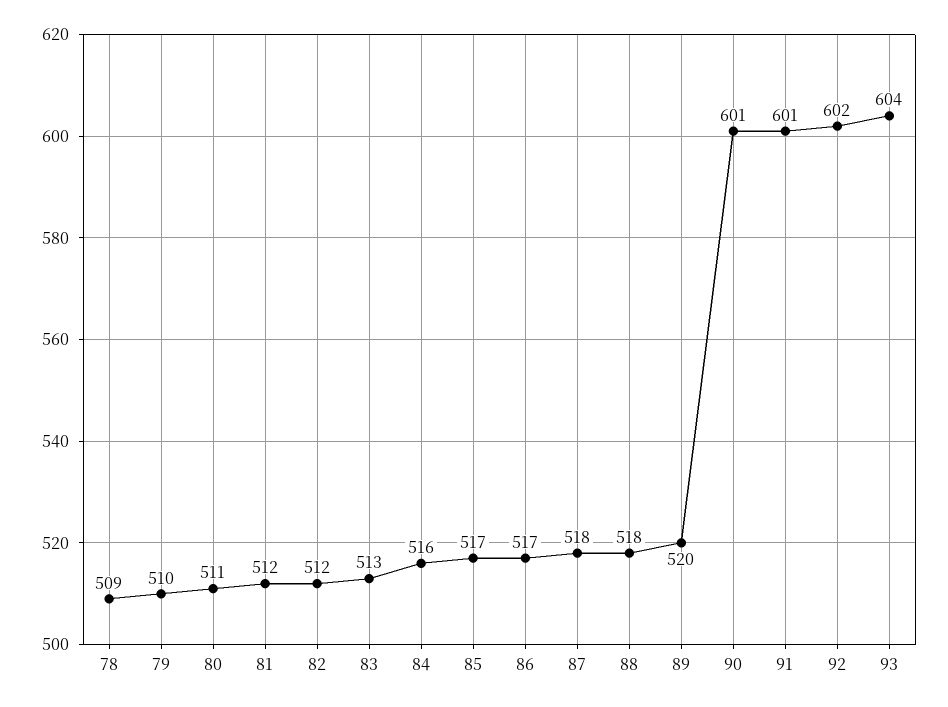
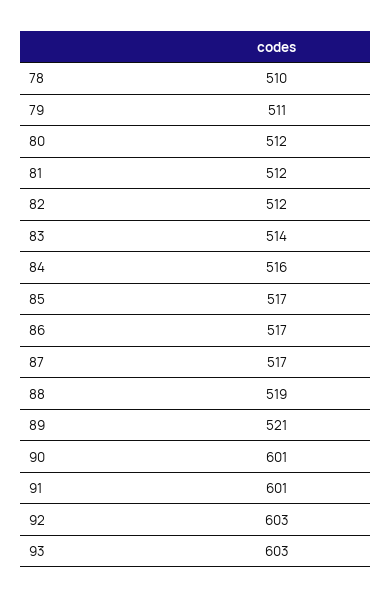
  {
-   "78": 509,
+   "78": 510,
-   "79": 510,
+   "79": 511,
-   "80": 511,
+   "80": 512,
    "81": 512,
    "82": 512,
-   "83": 513,
+   "83": 514,
    "84": 516,
    "85": 517,
    "86": 517,
-   "87": 518,
+   "87": 517,
-   "88": 518,
+   "88": 519,
-   "89": 520,
+   "89": 521,
    "90": 601,
    "91": 601,
-   "92": 602,
+   "92": 603,
-   "93": 604
+   "93": 603
  }

